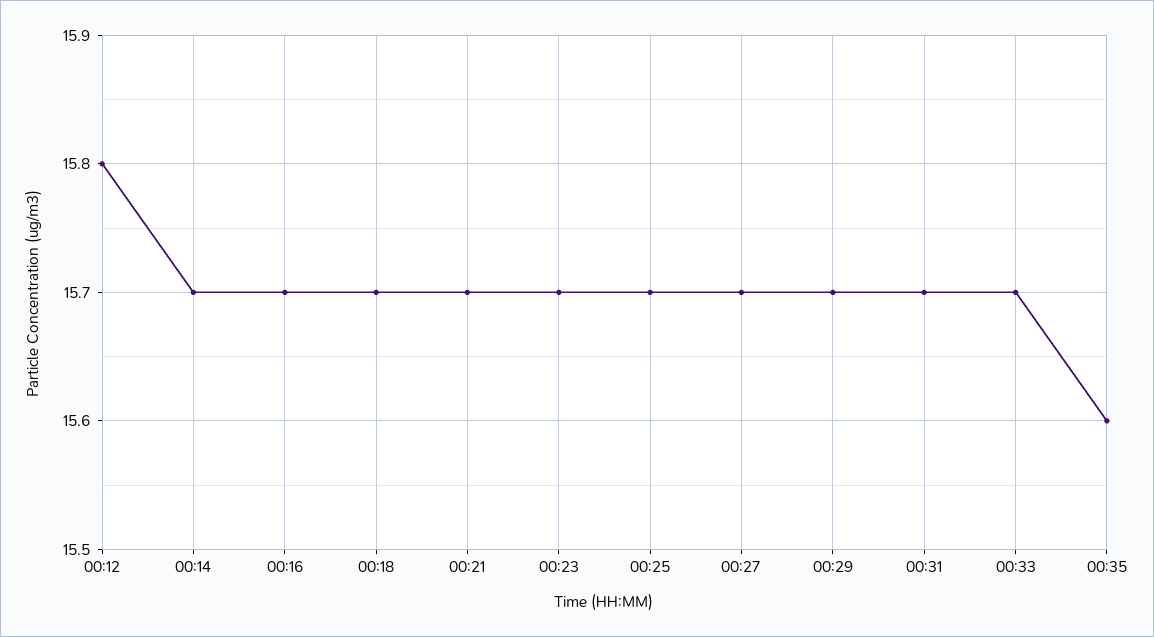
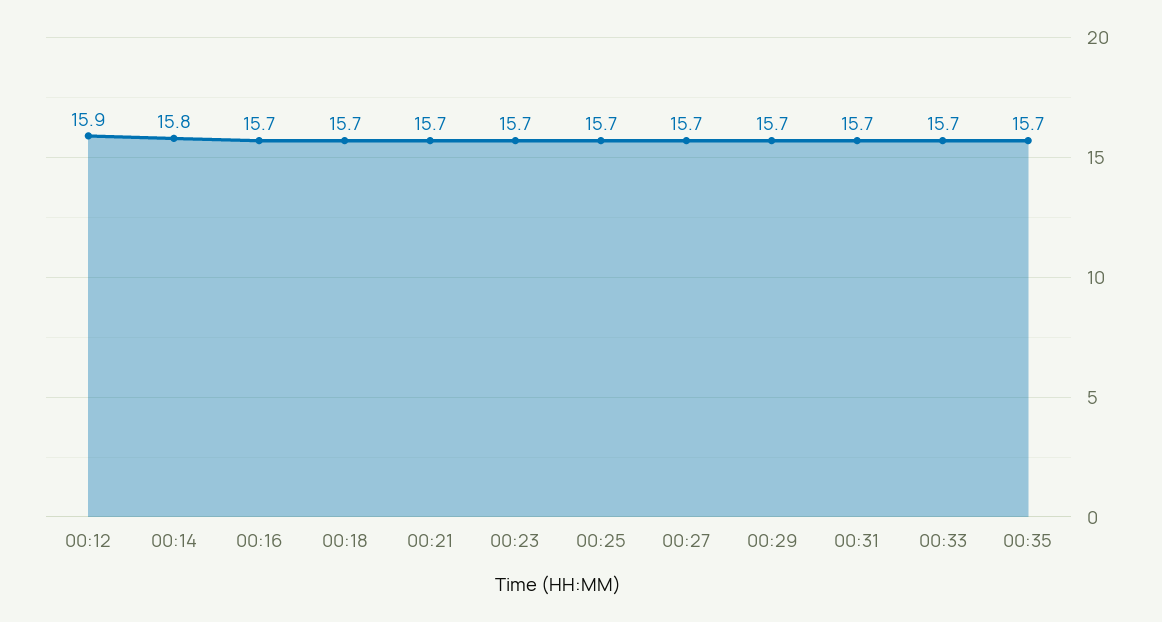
  {
-   "00:12": 15.8,
+   "00:12": 15.9,
-   "00:14": 15.7,
+   "00:14": 15.8,
    "00:16": 15.7,
    "00:18": 15.7,
    "00:21": 15.7,
    "00:23": 15.7,
    "00:25": 15.7,
    "00:27": 15.7,
    "00:29": 15.7,
    "00:31": 15.7,
    "00:33": 15.7,
-   "00:35": 15.6
+   "00:35": 15.7
  }

